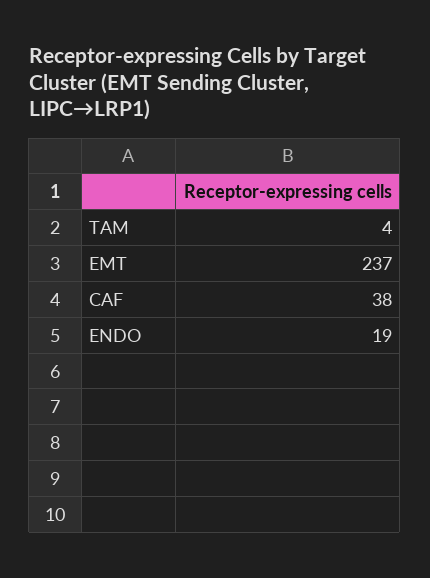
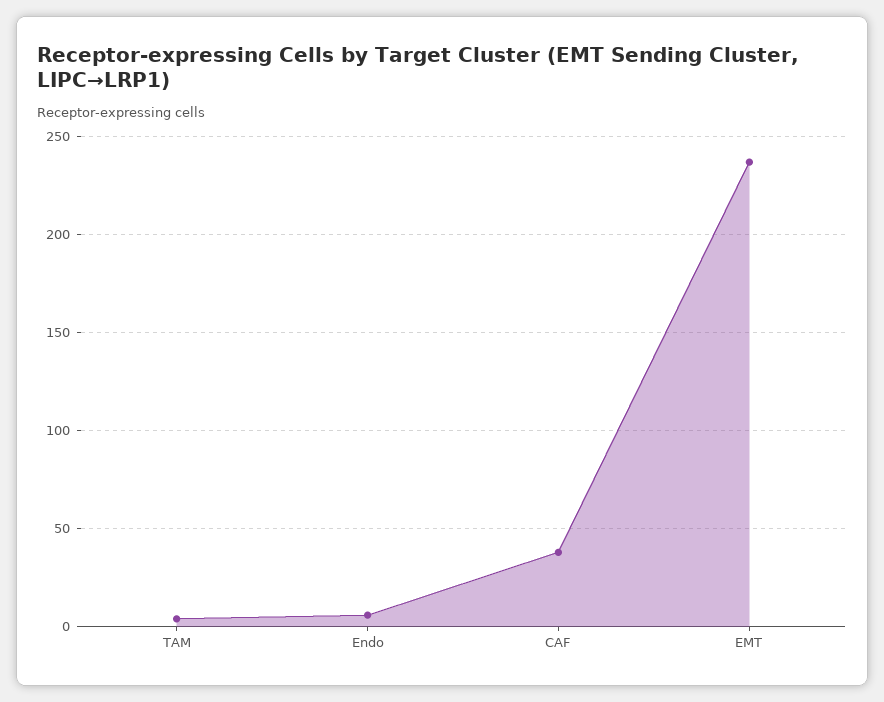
  {
    "TAM": 4,
    "EMT": 237,
    "CAF": 38,
-   "ENDO": 19
+   "ENDO": 5
  }

